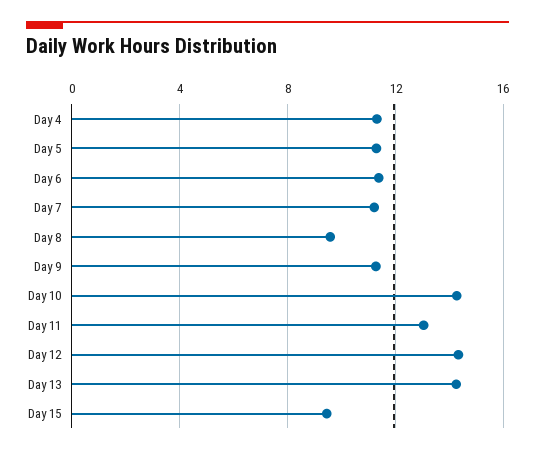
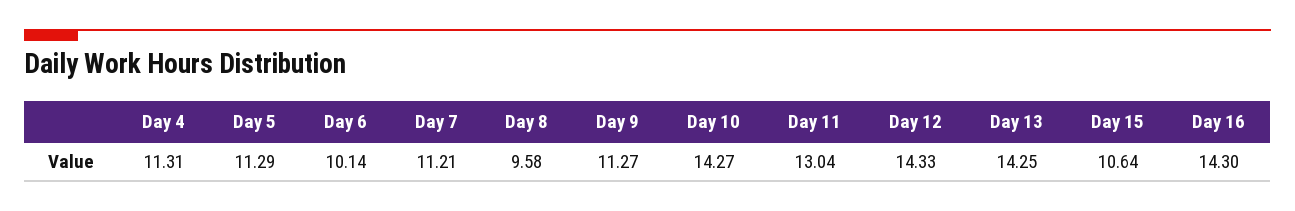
  {
    "Day 4": 11.31,
    "Day 5": 11.29,
-   "Day 6": 11.5,
+   "Day 6": 10.14,
    "Day 7": 11.21,
    "Day 8": 9.58,
    "Day 9": 11.27,
    "Day 10": 14.27,
    "Day 11": 13.04,
    "Day 12": 14.33,
    "Day 13": 14.25,
-   "Day 15": 9.5
+   "Day 15": 10.64,
+   "Day 16": 14.3
  }

